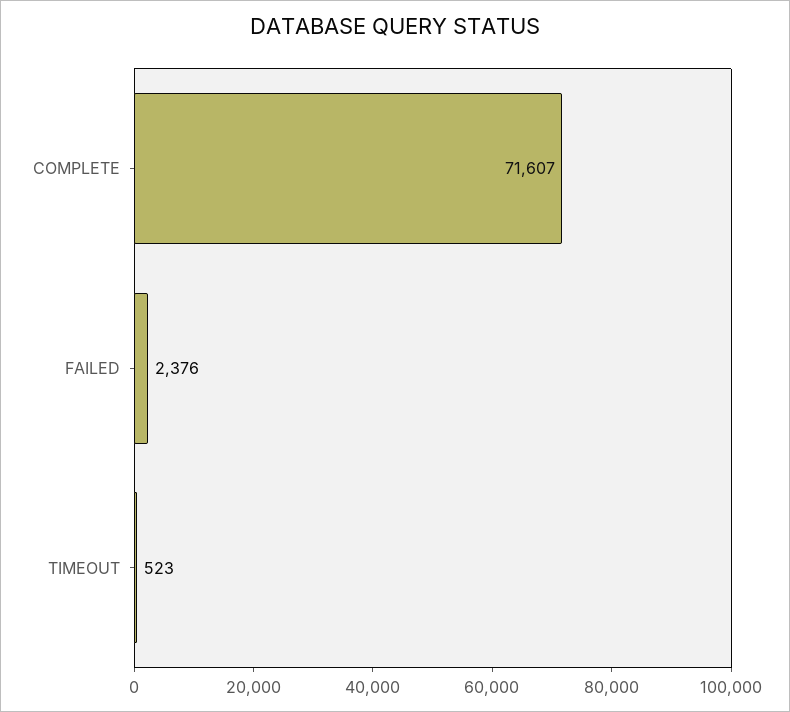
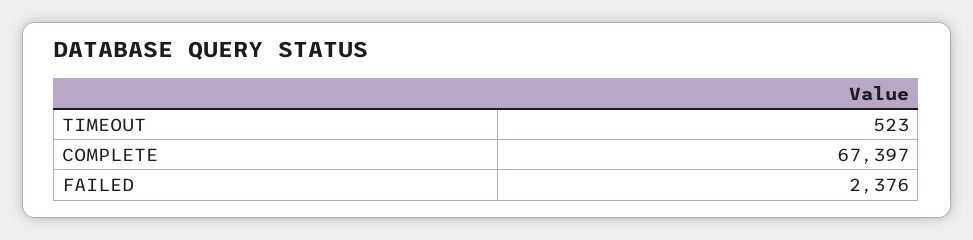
  {
-   "COMPLETE": 71607,
+   "COMPLETE": 67397,
    "FAILED": 2376,
    "TIMEOUT": 523
  }

